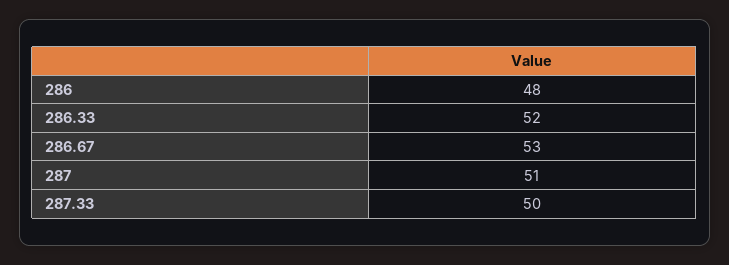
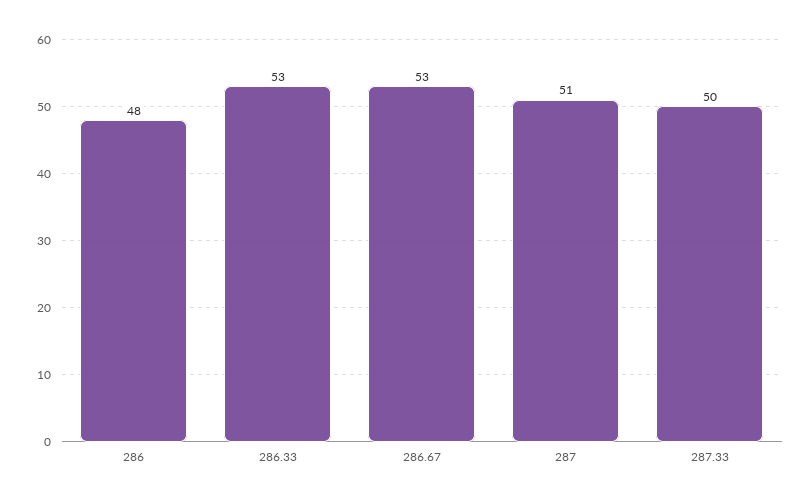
  {
    "286": 48,
-   "286.33": 52,
+   "286.33": 53,
    "286.67": 53,
    "287": 51,
    "287.33": 50
  }

